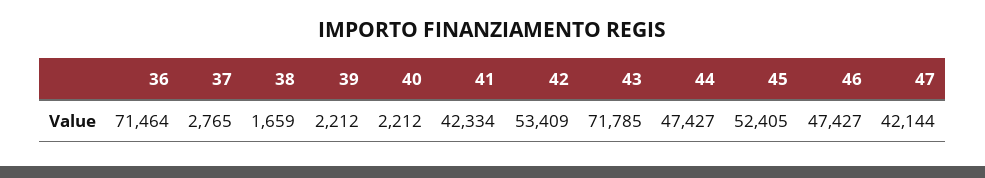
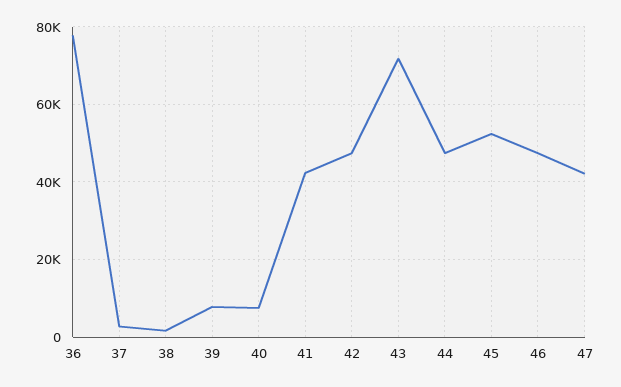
  {
-   "36": 71464,
+   "36": 78000,
    "37": 2765,
    "38": 1659,
-   "39": 2212,
+   "39": 8000,
-   "40": 2212,
+   "40": 8000,
    "41": 42334,
-   "42": 53409,
+   "42": 48000,
    "43": 71785,
    "44": 47427,
    "45": 52405,
    "46": 47427,
    "47": 42144
  }

